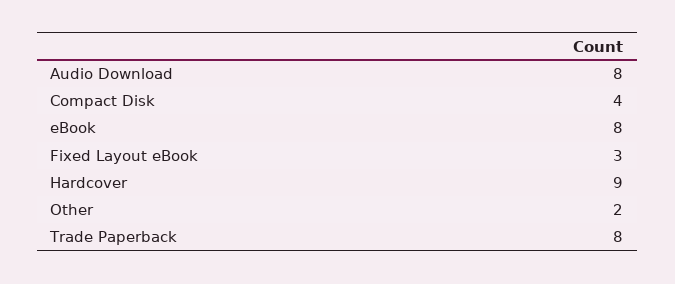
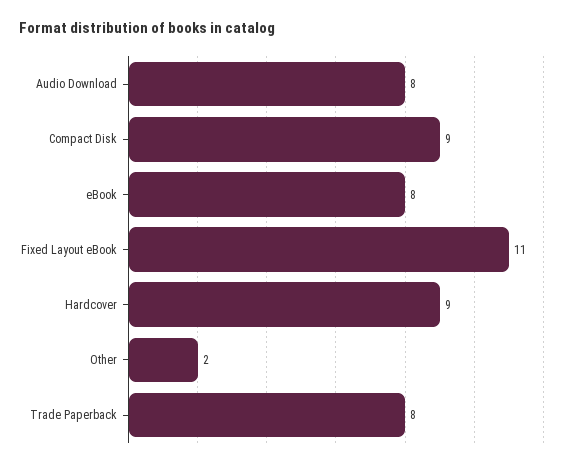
  {
    "Audio Download": 8,
-   "Compact Disk": 4,
+   "Compact Disk": 9,
    "eBook": 8,
-   "Fixed Layout eBook": 3,
+   "Fixed Layout eBook": 11,
    "Hardcover": 9,
    "Other": 2,
    "Trade Paperback": 8
  }

